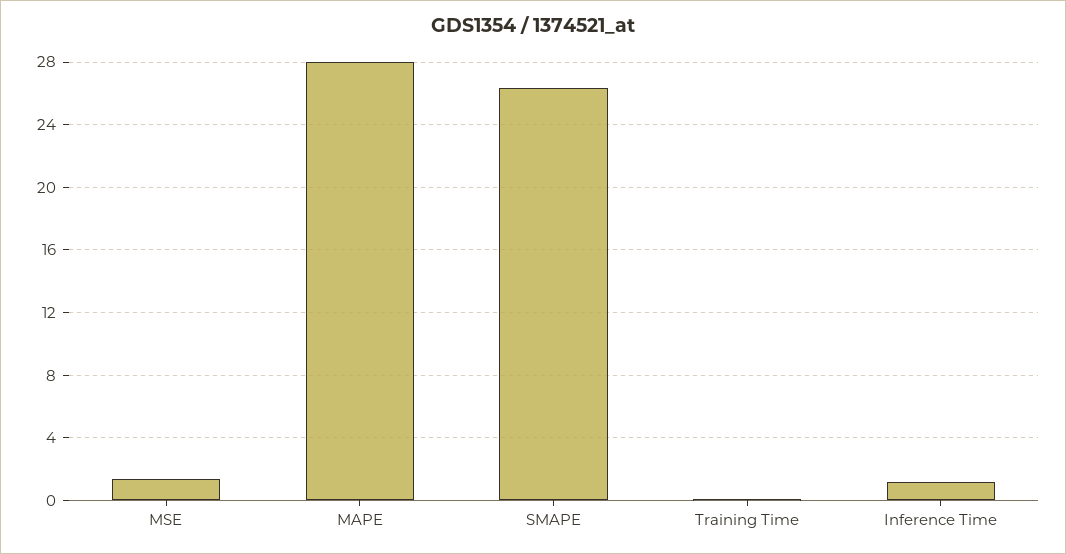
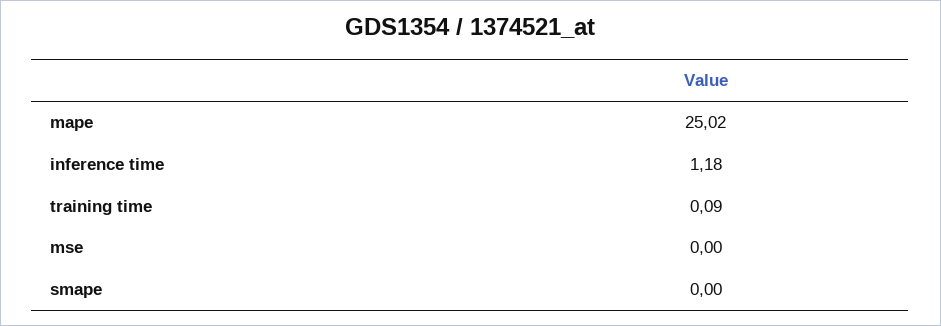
  {
-   "MSE": 1.5,
+   "MSE": 0,
-   "MAPE": 28,
+   "MAPE": 25.02,
-   "SMAPE": 26.5,
+   "SMAPE": 0,
    "Training Time": 0.09,
    "Inference Time": 1.18
  }

